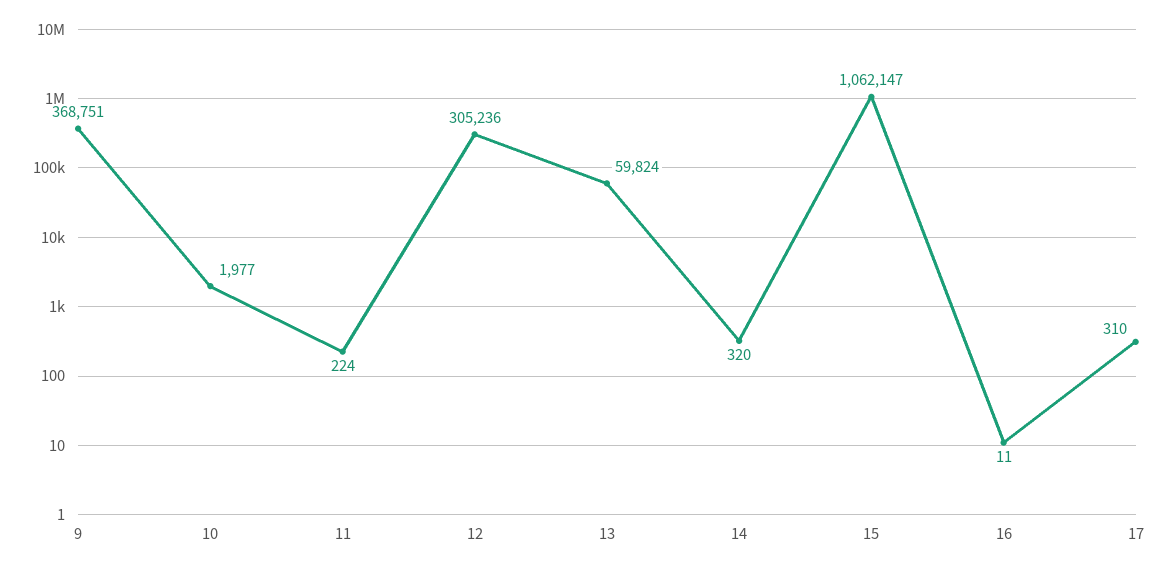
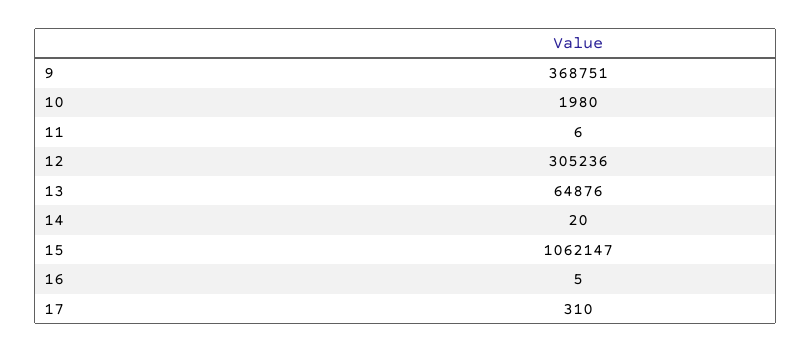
  {
    "9": 368751,
-   "10": 1977,
+   "10": 1980,
-   "11": 224,
+   "11": 6,
    "12": 305236,
-   "13": 59824,
+   "13": 64876,
-   "14": 320,
+   "14": 20,
    "15": 1062147,
-   "16": 11,
+   "16": 5,
    "17": 310
  }

